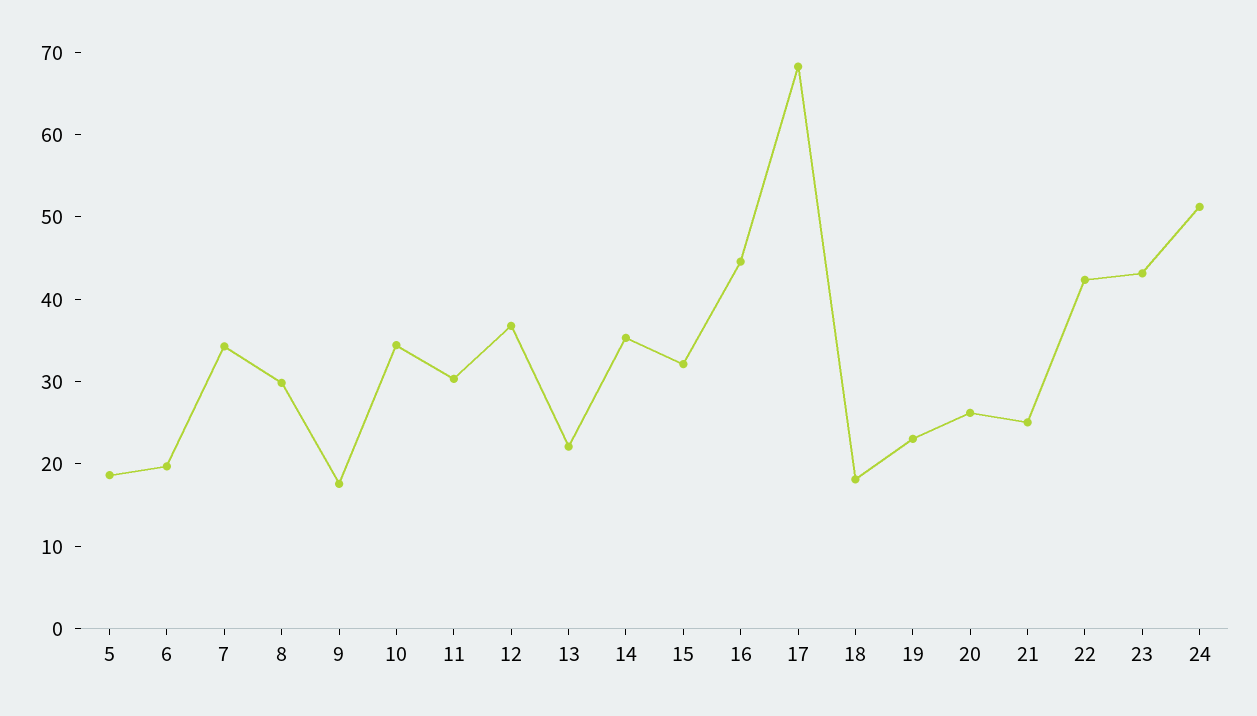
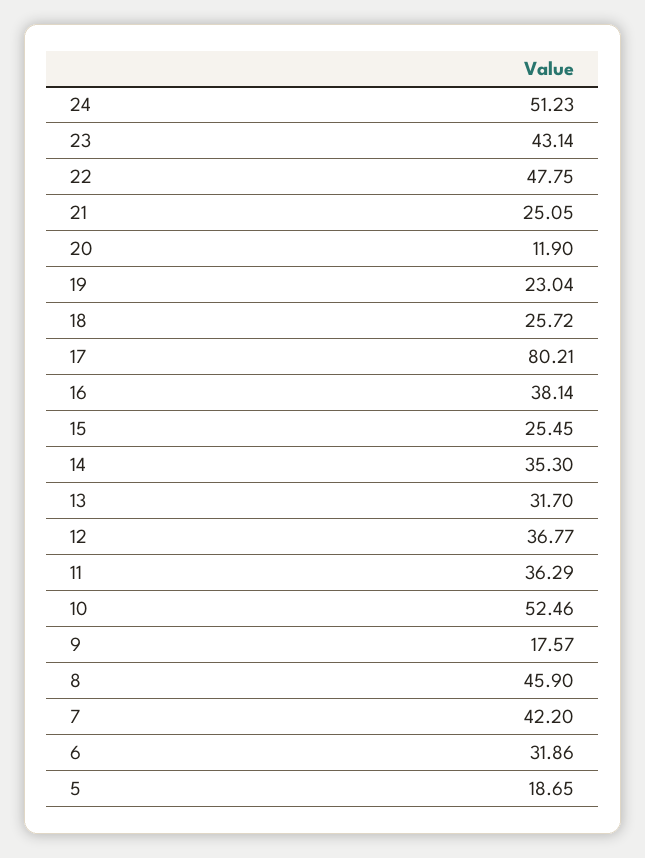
  {
    "5": 18.65,
-   "6": 20,
+   "6": 31.86,
-   "7": 34,
+   "7": 42.2,
-   "8": 30,
+   "8": 45.9,
    "9": 17.57,
-   "10": 34,
+   "10": 52.46,
-   "11": 30,
+   "11": 36.29,
    "12": 36.77,
-   "13": 22,
+   "13": 31.7,
    "14": 35.3,
-   "15": 32,
+   "15": 25.45,
-   "16": 44,
+   "16": 38.14,
-   "17": 68,
+   "17": 80.21,
-   "18": 18,
+   "18": 25.72,
    "19": 23.04,
-   "20": 26,
+   "20": 11.9,
    "21": 25.05,
-   "22": 42,
+   "22": 47.75,
    "23": 43.14,
    "24": 51.23
  }

